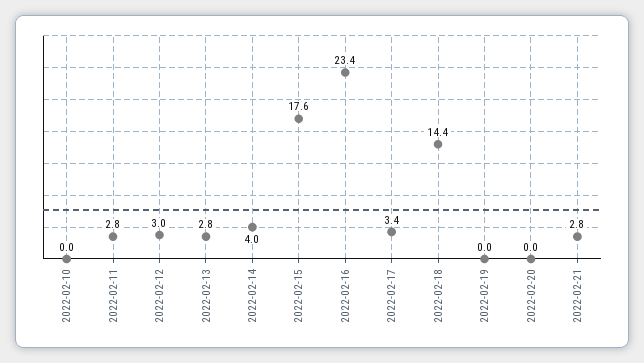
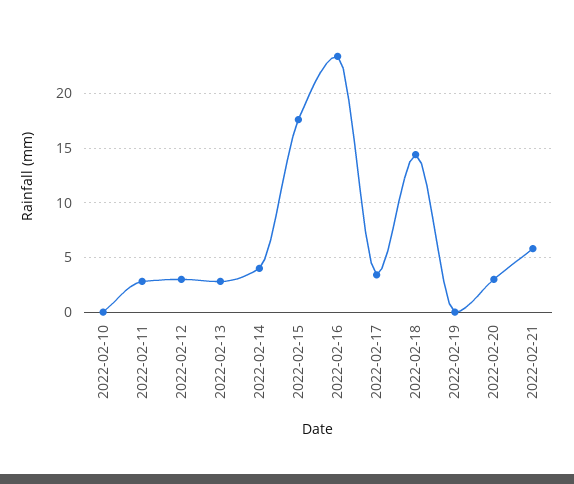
  {
    "2022-02-10": 0,
    "2022-02-11": 2.8,
    "2022-02-12": 3,
    "2022-02-13": 2.8,
    "2022-02-14": 4,
    "2022-02-15": 17.6,
    "2022-02-16": 23.4,
    "2022-02-17": 3.4,
    "2022-02-18": 14.4,
    "2022-02-19": 0,
-   "2022-02-20": 0,
+   "2022-02-20": 3,
-   "2022-02-21": 2.8
+   "2022-02-21": 6
  }

